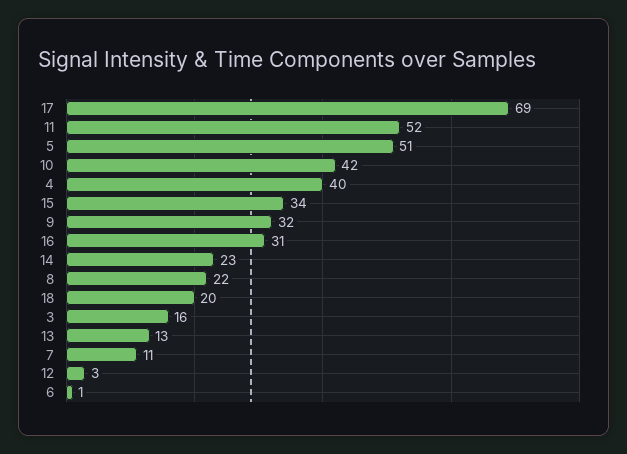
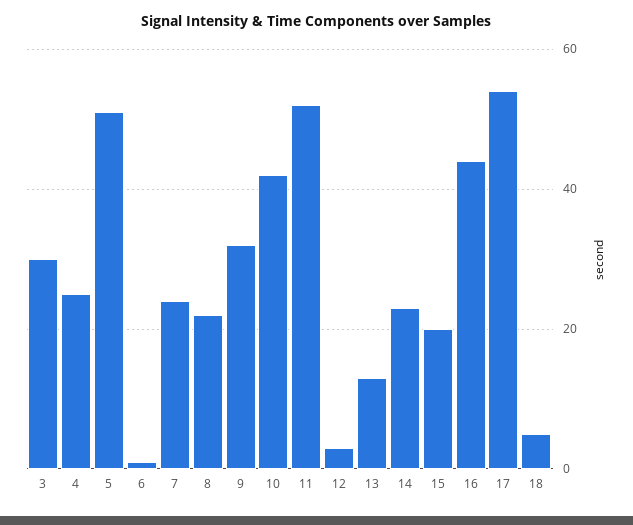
  {
-   "17": 69,
+   "17": 55,
    "11": 52,
    "5": 51,
    "10": 42,
-   "4": 40,
+   "4": 25,
-   "15": 34,
+   "15": 20,
    "9": 32,
-   "16": 31,
+   "16": 45,
    "14": 23,
    "8": 22,
-   "18": 20,
+   "18": 5,
-   "3": 16,
+   "3": 30,
    "13": 13,
-   "7": 11,
+   "7": 25,
    "12": 3,
    "6": 1
  }

